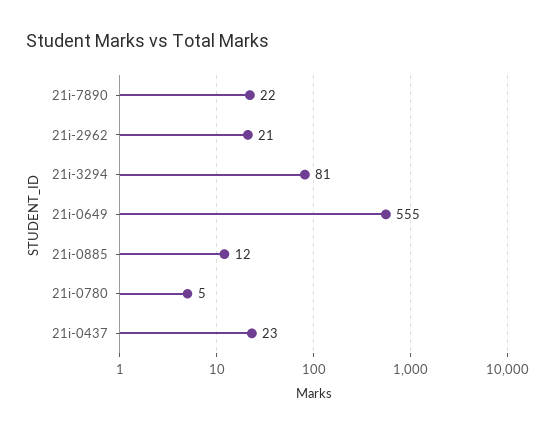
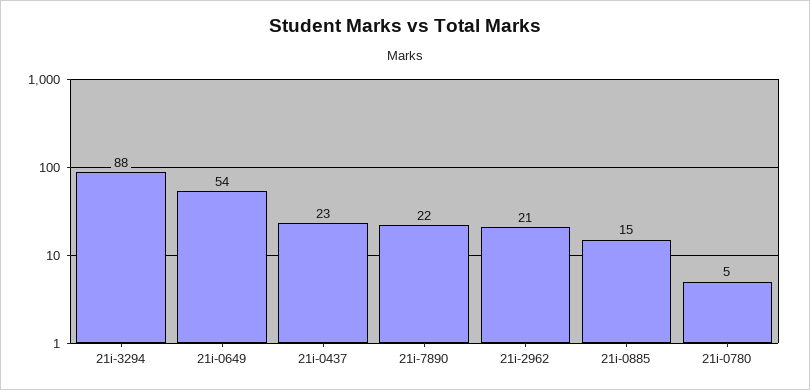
  {
    "21i-7890": 22,
    "21i-2962": 21,
-   "21i-3294": 81,
+   "21i-3294": 88,
-   "21i-0649": 555,
+   "21i-0649": 54,
-   "21i-0885": 12,
+   "21i-0885": 15,
    "21i-0780": 5,
    "21i-0437": 23
  }

